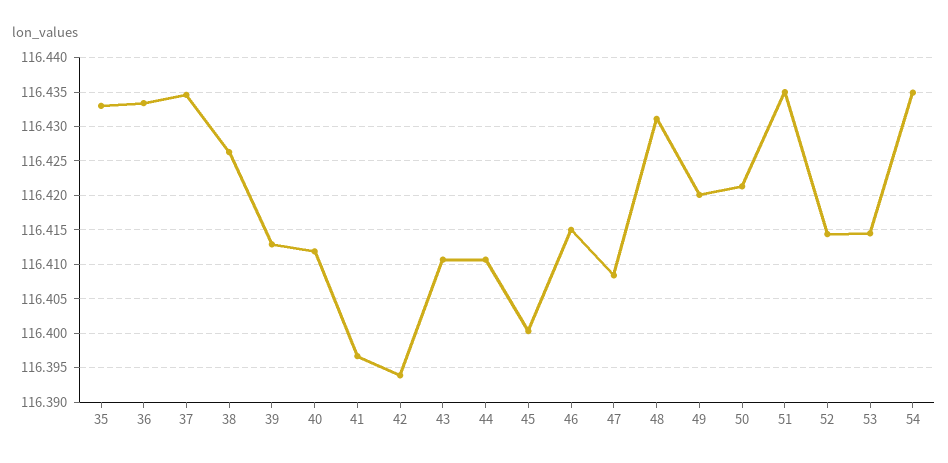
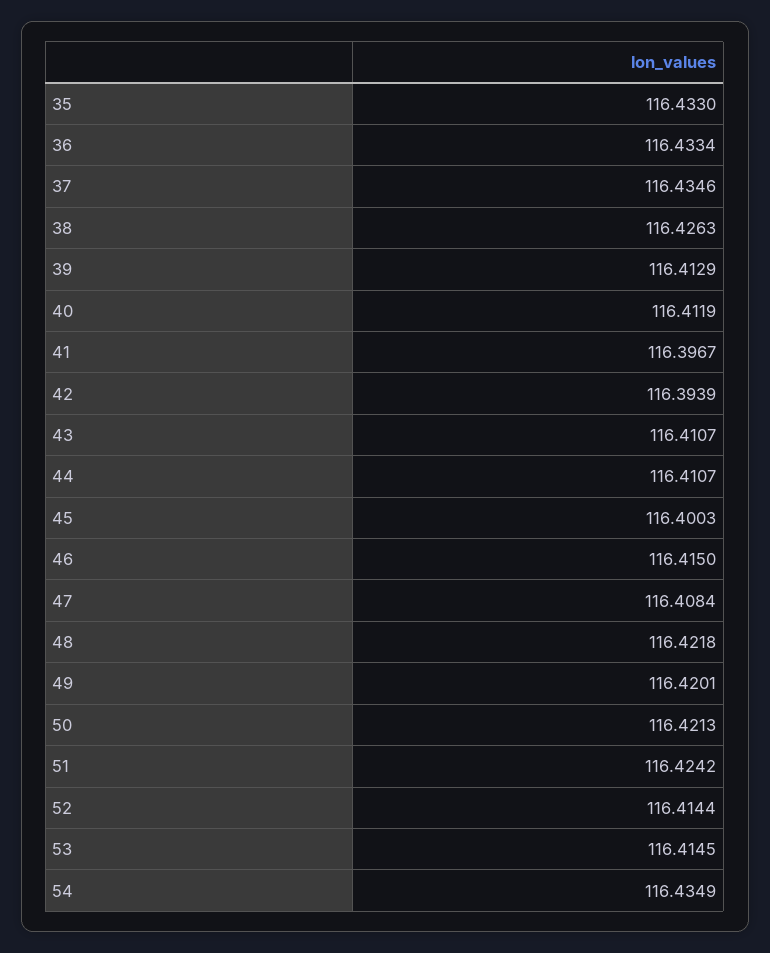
  {
    "35": 116.433,
    "36": 116.4334,
    "37": 116.4346,
    "38": 116.4263,
    "39": 116.4129,
    "40": 116.4119,
    "41": 116.3967,
    "42": 116.3939,
    "43": 116.4107,
    "44": 116.4107,
    "45": 116.4003,
    "46": 116.415,
    "47": 116.4084,
-   "48": 116.431,
+   "48": 116.4218,
    "49": 116.4201,
    "50": 116.4213,
-   "51": 116.435,
+   "51": 116.4242,
    "52": 116.4144,
    "53": 116.4145,
    "54": 116.4349
  }

